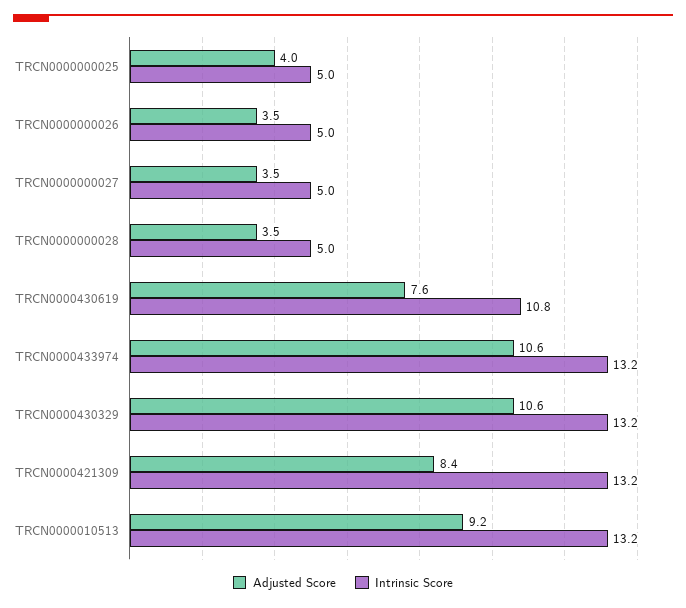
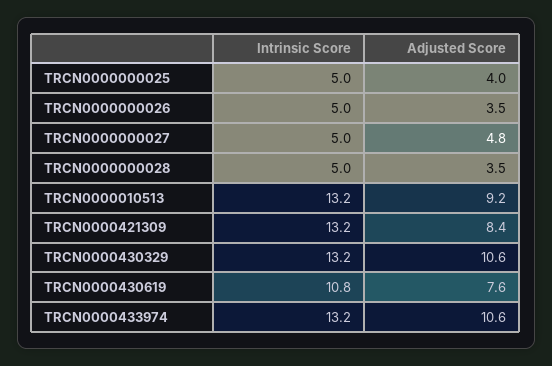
  {
    "Adjusted Score": {
      "TRCN0000000025": 4,
      "TRCN0000000026": 3.5,
-     "TRCN0000000027": 3.5,
+     "TRCN0000000027": 4.8,
      "TRCN0000000028": 3.5,
      "TRCN0000430619": 7.6,
      "TRCN0000433974": 10.6,
      "TRCN0000430329": 10.6,
      "TRCN0000421309": 8.4,
      "TRCN0000010513": 9.2
    },
    "Intrinsic Score": {
      "TRCN0000000025": 5,
      "TRCN0000000026": 5,
      "TRCN0000000027": 5,
      "TRCN0000000028": 5,
      "TRCN0000430619": 10.8,
      "TRCN0000433974": 13.2,
      "TRCN0000430329": 13.2,
      "TRCN0000421309": 13.2,
      "TRCN0000010513": 13.2
    }
  }

